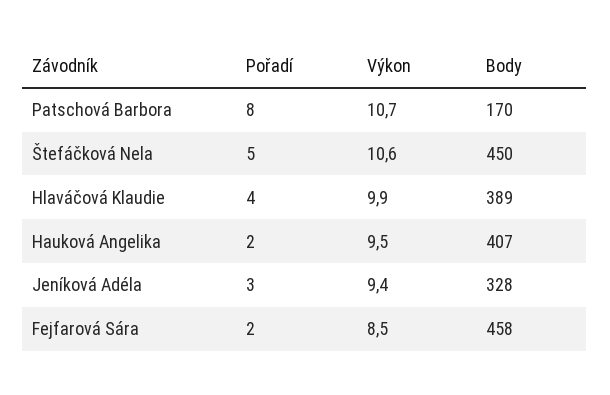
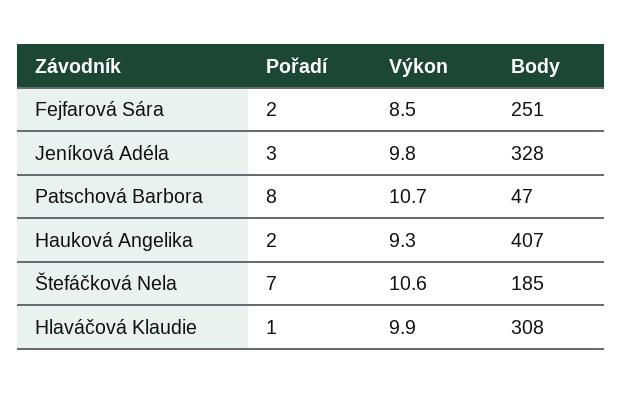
  {
    "Pořadí": {
      "Patschová Barbora": 8,
-     "Štefáčková Nela": 5,
+     "Štefáčková Nela": 7,
-     "Hlaváčová Klaudie": 4,
+     "Hlaváčová Klaudie": 1,
      "Hauková Angelika": 2,
      "Jeníková Adéla": 3,
      "Fejfarová Sára": 2
    },
    "Výkon": {
      "Patschová Barbora": 10.7,
      "Štefáčková Nela": 10.6,
      "Hlaváčová Klaudie": 9.9,
-     "Hauková Angelika": 9.5,
+     "Hauková Angelika": 9.3,
-     "Jeníková Adéla": 9.4,
+     "Jeníková Adéla": 9.8,
      "Fejfarová Sára": 8.5
    },
    "Body": {
-     "Patschová Barbora": 170,
+     "Patschová Barbora": 47,
-     "Štefáčková Nela": 450,
+     "Štefáčková Nela": 185,
-     "Hlaváčová Klaudie": 389,
+     "Hlaváčová Klaudie": 308,
      "Hauková Angelika": 407,
      "Jeníková Adéla": 328,
-     "Fejfarová Sára": 458
+     "Fejfarová Sára": 251
    }
  }

